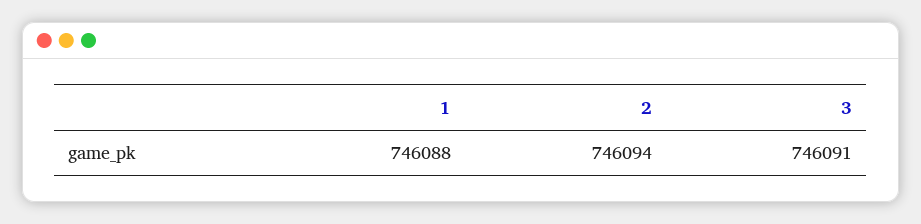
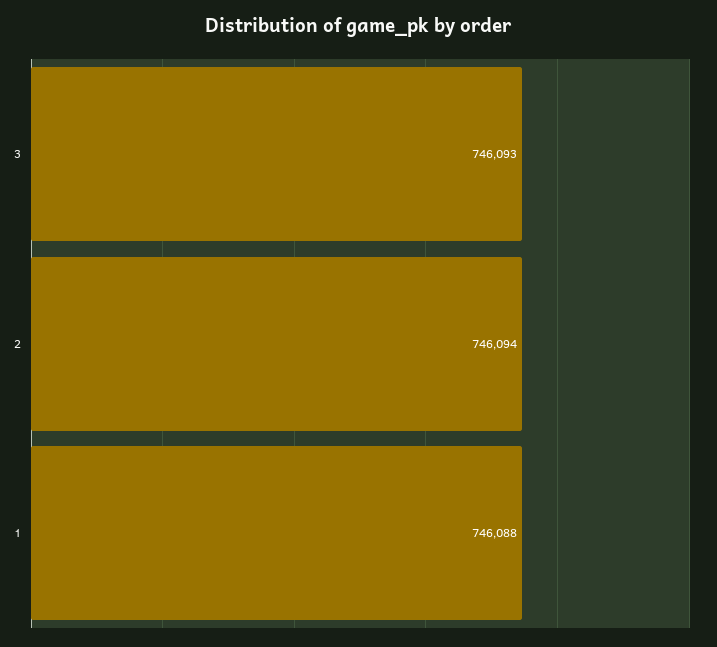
  {
    "1": 746088,
    "2": 746094,
-   "3": 746091
+   "3": 746093
  }

